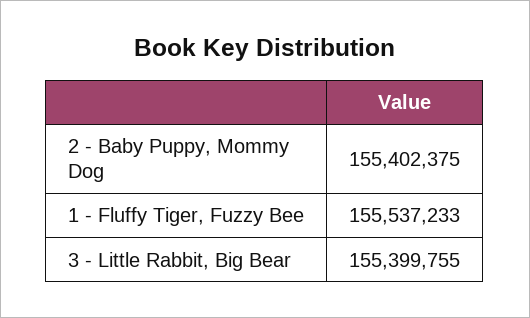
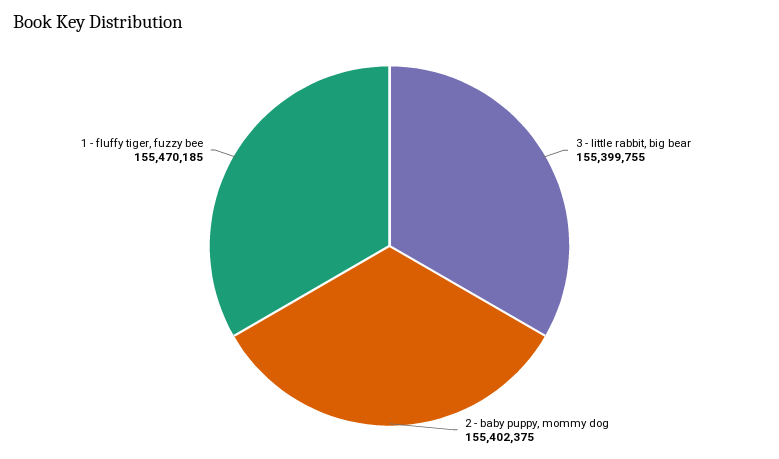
  {
    "2 - Baby Puppy, Mommy Dog": 155402375,
-   "1 - Fluffy Tiger, Fuzzy Bee": 155537233,
+   "1 - Fluffy Tiger, Fuzzy Bee": 155470185,
    "3 - Little Rabbit, Big Bear": 155399755
  }

